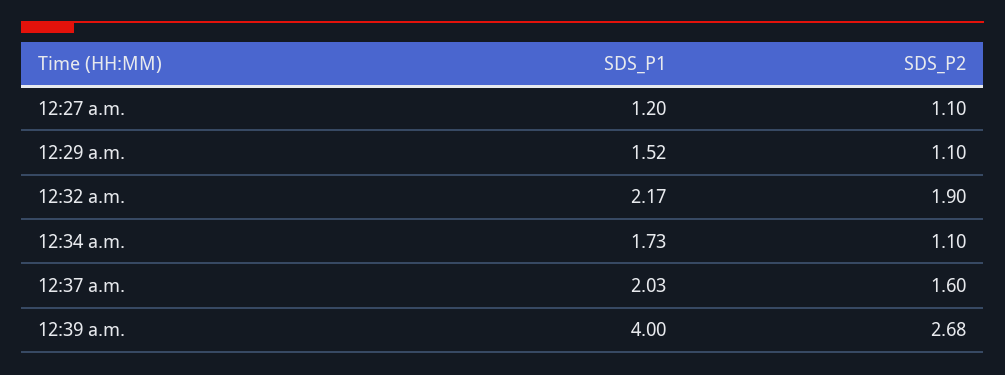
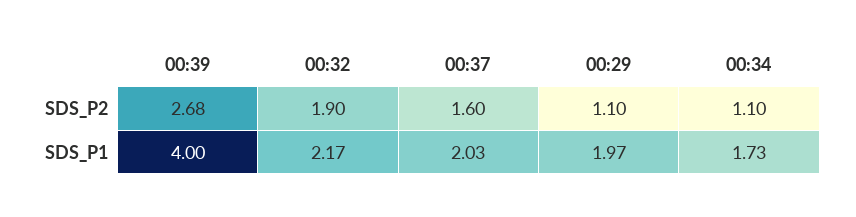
  {
    "SDS_P1": {
-     "12:27 a.m.": 1.2,
-     "12:29 a.m.": 1.52,
+     "12:29 a.m.": 1.97,
      "12:32 a.m.": 2.17,
      "12:34 a.m.": 1.73,
      "12:37 a.m.": 2.03,
      "12:39 a.m.": 4
    },
    "SDS_P2": {
-     "12:27 a.m.": 1.1,
      "12:29 a.m.": 1.1,
      "12:32 a.m.": 1.9,
      "12:34 a.m.": 1.1,
      "12:37 a.m.": 1.6,
      "12:39 a.m.": 2.68
    }
  }

